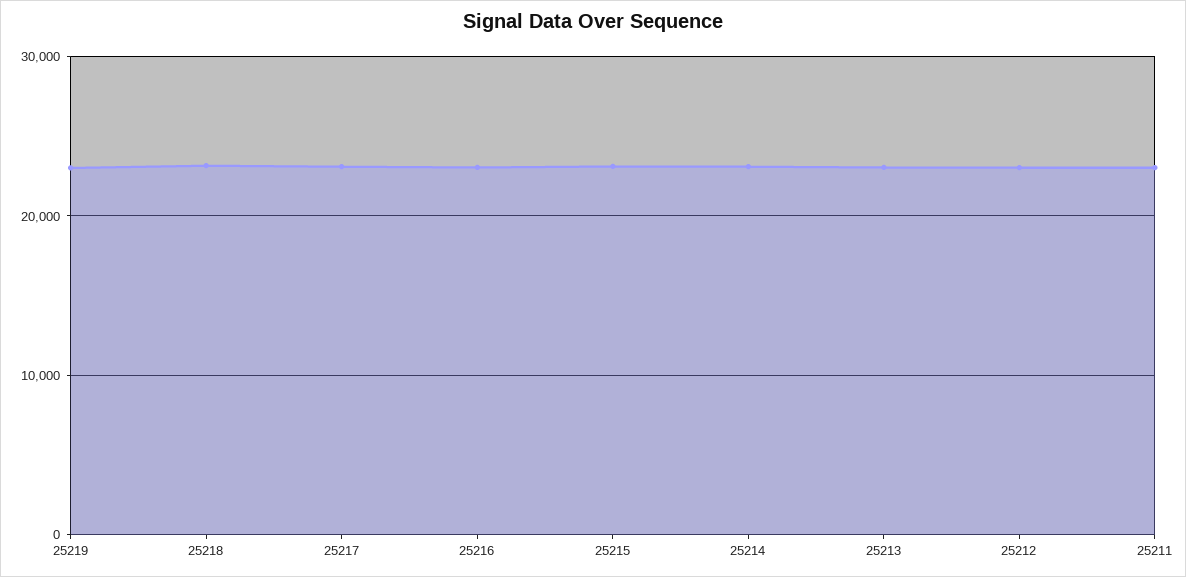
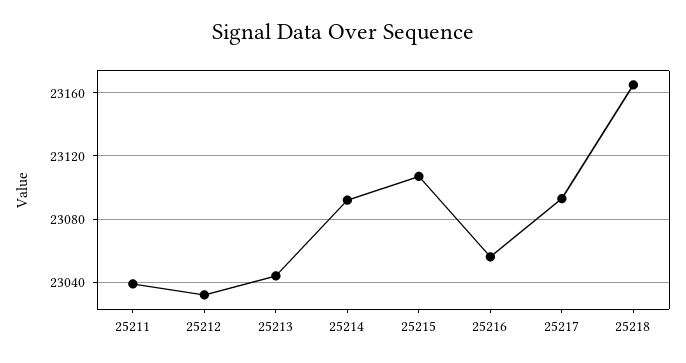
  {
-   "25219": 23000,
    "25218": 23165,
    "25217": 23095,
    "25216": 23055,
    "25215": 23105,
    "25214": 23090,
    "25213": 23045,
    "25212": 23030,
    "25211": 23040
  }

